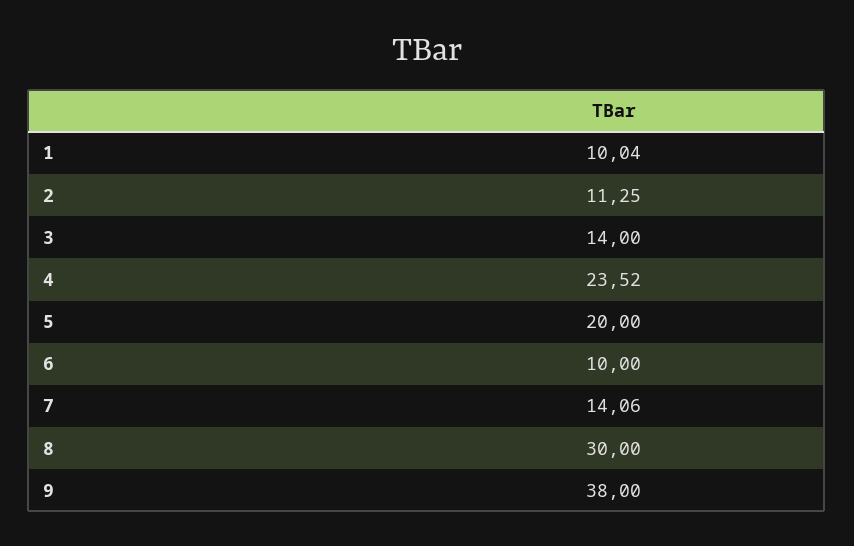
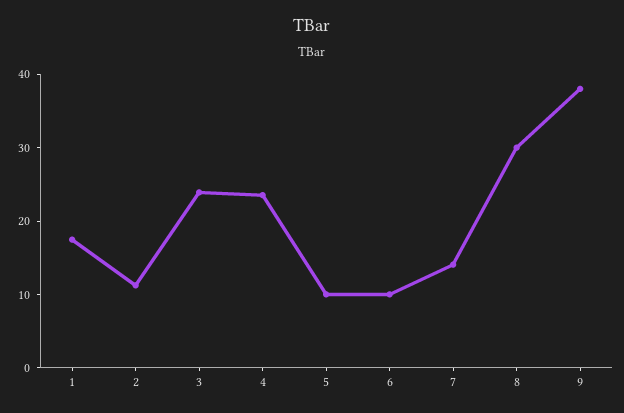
  {
-   "1": 10.04,
+   "1": 18,
    "2": 11.25,
-   "3": 14,
+   "3": 24,
    "4": 23.52,
-   "5": 20,
+   "5": 10,
    "6": 10,
    "7": 14.06,
    "8": 30,
    "9": 38
  }

